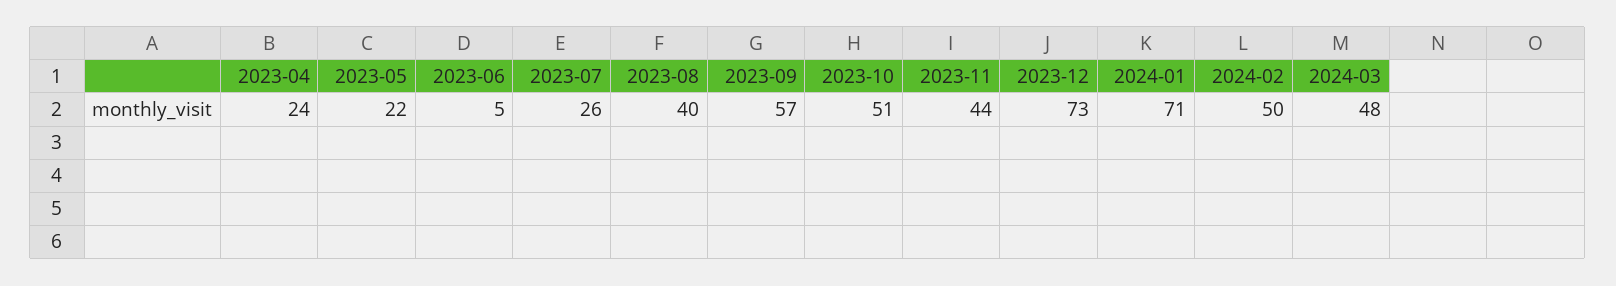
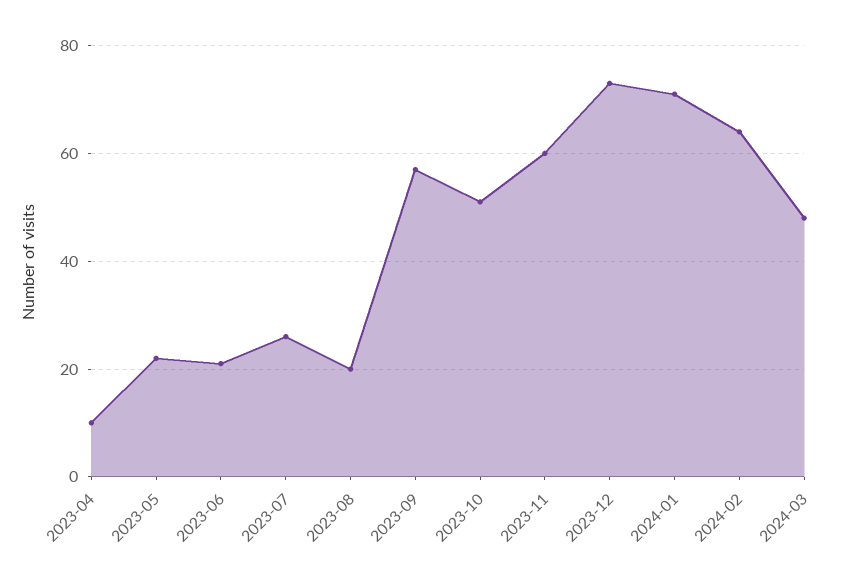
  {
-   "2023-04": 24,
+   "2023-04": 10,
    "2023-05": 22,
-   "2023-06": 5,
+   "2023-06": 20,
    "2023-07": 26,
-   "2023-08": 40,
+   "2023-08": 20,
    "2023-09": 57,
    "2023-10": 51,
-   "2023-11": 44,
+   "2023-11": 60,
    "2023-12": 73,
    "2024-01": 71,
-   "2024-02": 50,
+   "2024-02": 65,
    "2024-03": 48
  }

